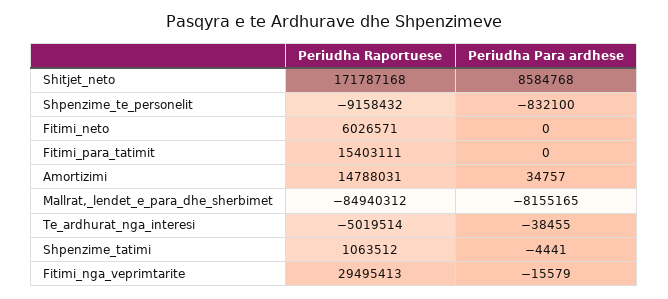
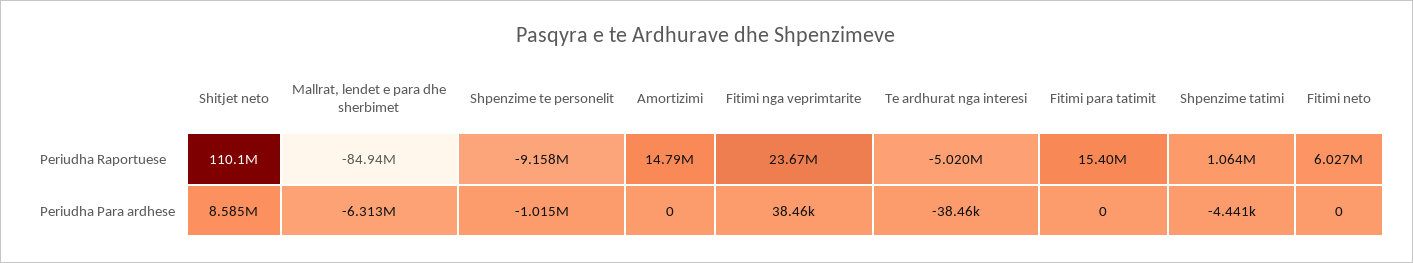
  {
    "Periudha Raportuese": {
-     "Shitjet_neto": 171787168,
+     "Shitjet_neto": 110100000,
      "Shpenzime_te_personelit": -9158432,
      "Fitimi_neto": 6026571,
      "Fitimi_para_tatimit": 15403111,
      "Amortizimi": 14788031,
      "Mallrat,_lendet_e_para_dhe_sherbimet": -84940312,
      "Te_ardhurat_nga_interesi": -5019514,
      "Shpenzime_tatimi": 1063512,
-     "Fitimi_nga_veprimtarite": 29495413
+     "Fitimi_nga_veprimtarite": 23670000
    },
    "Periudha Para ardhese": {
      "Shitjet_neto": 8584768,
-     "Shpenzime_te_personelit": -832100,
+     "Shpenzime_te_personelit": -1015000,
      "Fitimi_neto": 0,
      "Fitimi_para_tatimit": 0,
-     "Amortizimi": 34757,
+     "Amortizimi": 0,
-     "Mallrat,_lendet_e_para_dhe_sherbimet": -8155165,
+     "Mallrat,_lendet_e_para_dhe_sherbimet": -6313000,
      "Te_ardhurat_nga_interesi": -38455,
      "Shpenzime_tatimi": -4441,
-     "Fitimi_nga_veprimtarite": -15579
+     "Fitimi_nga_veprimtarite": 38460
    }
  }

